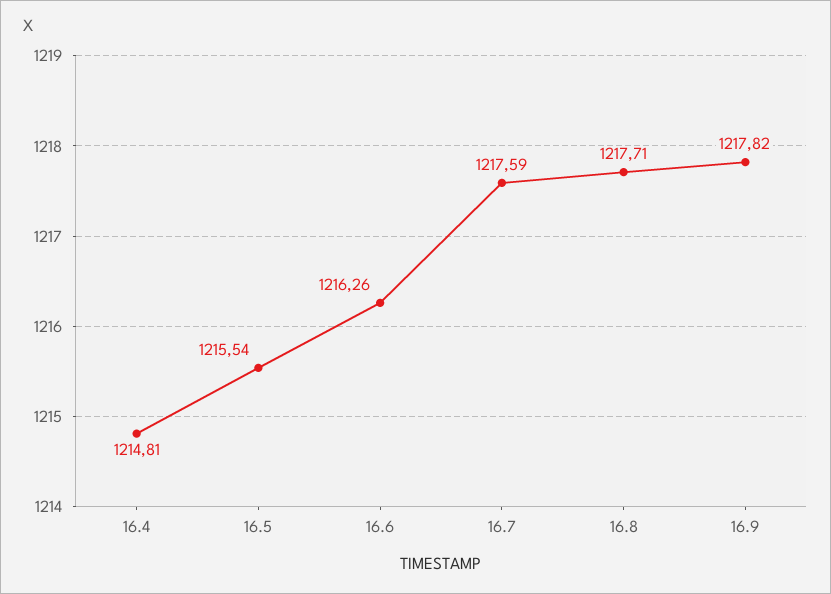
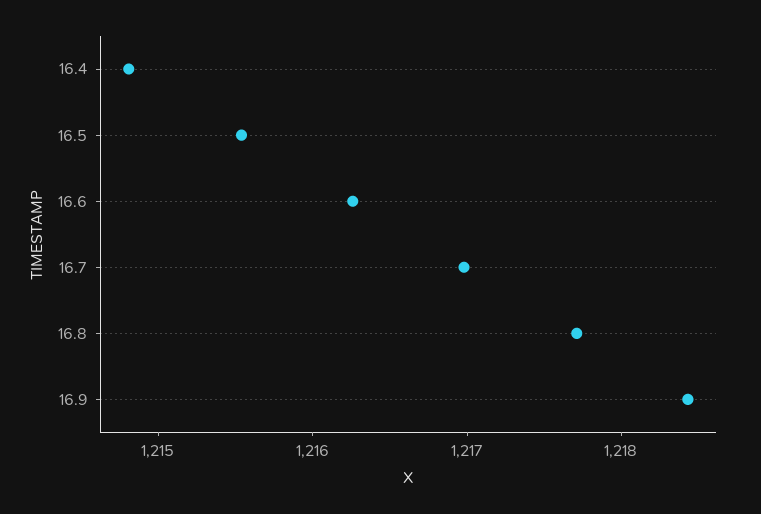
  {
    "16.4": 1214.81,
    "16.5": 1215.54,
    "16.6": 1216.26,
-   "16.7": 1217.59,
+   "16.7": 1217,
    "16.8": 1217.71,
-   "16.9": 1217.82
+   "16.9": 1218.4
  }

